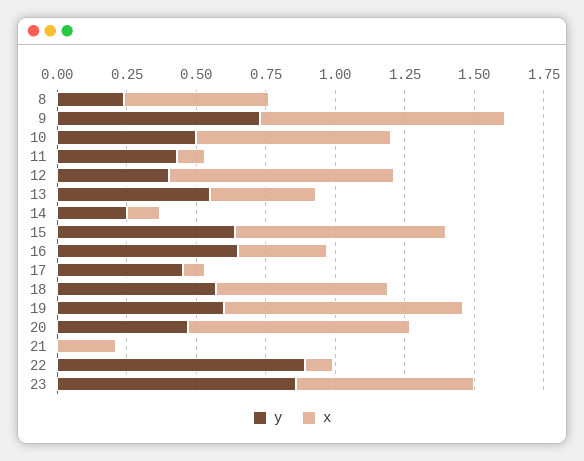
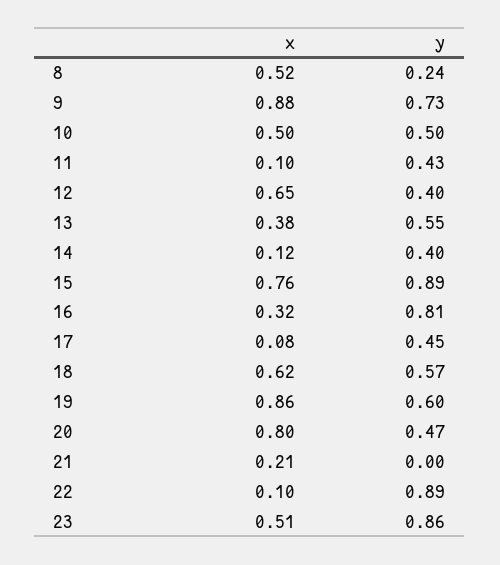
  {
    "y": {
      "8": 0.24,
      "9": 0.73,
      "10": 0.5,
      "11": 0.43,
      "12": 0.4,
      "13": 0.55,
-     "14": 0.25,
+     "14": 0.4,
-     "15": 0.65,
+     "15": 0.89,
-     "16": 0.65,
+     "16": 0.81,
      "17": 0.45,
      "18": 0.57,
      "19": 0.6,
      "20": 0.47,
      "21": 0,
      "22": 0.89,
      "23": 0.86
    },
    "x": {
      "8": 0.52,
      "9": 0.88,
-     "10": 0.7,
+     "10": 0.5,
      "11": 0.1,
-     "12": 0.8,
+     "12": 0.65,
      "13": 0.38,
      "14": 0.12,
      "15": 0.76,
      "16": 0.32,
      "17": 0.08,
      "18": 0.62,
      "19": 0.86,
      "20": 0.8,
      "21": 0.21,
      "22": 0.1,
-     "23": 0.65
+     "23": 0.51
    }
  }

